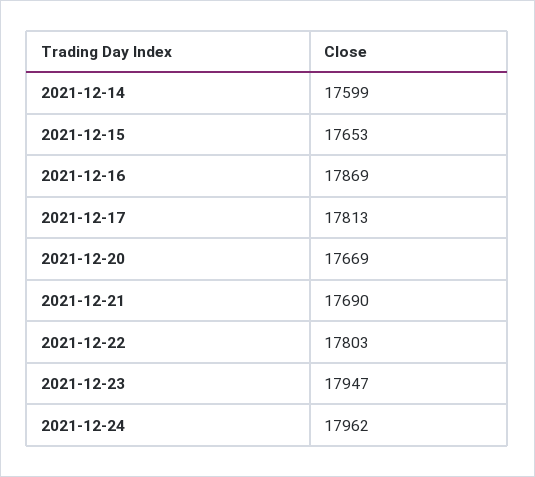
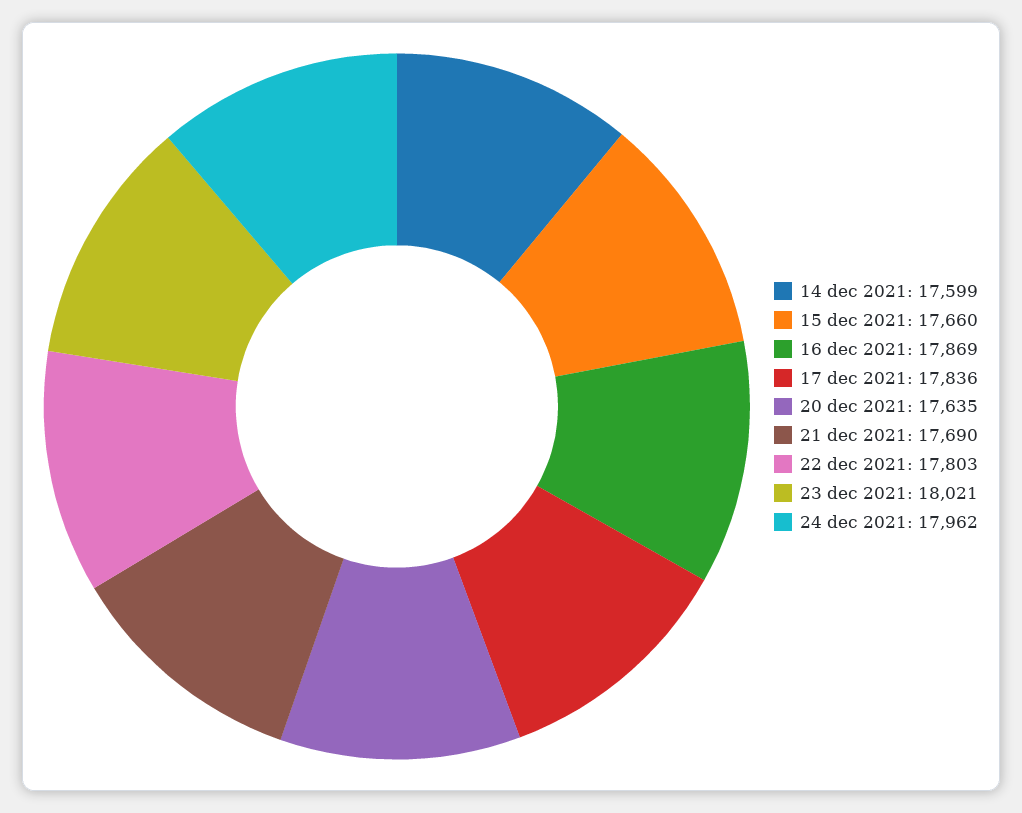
  {
    "2021-12-14": 17599,
-   "2021-12-15": 17653,
+   "2021-12-15": 17660,
    "2021-12-16": 17869,
-   "2021-12-17": 17813,
+   "2021-12-17": 17836,
-   "2021-12-20": 17669,
+   "2021-12-20": 17635,
    "2021-12-21": 17690,
    "2021-12-22": 17803,
-   "2021-12-23": 17947,
+   "2021-12-23": 18021,
    "2021-12-24": 17962
  }

